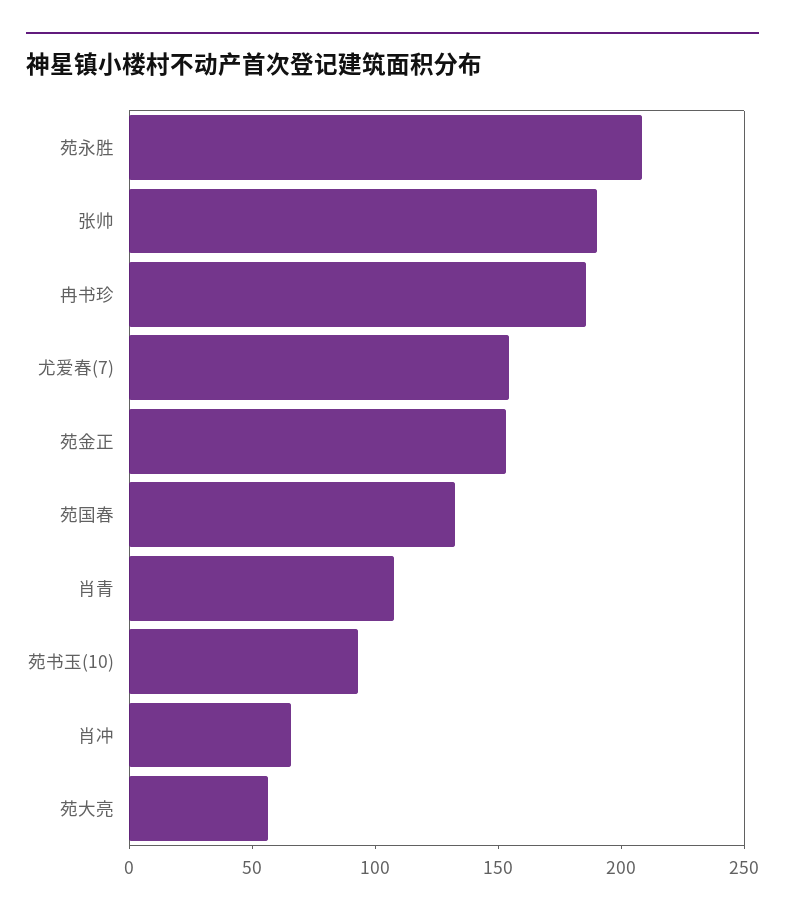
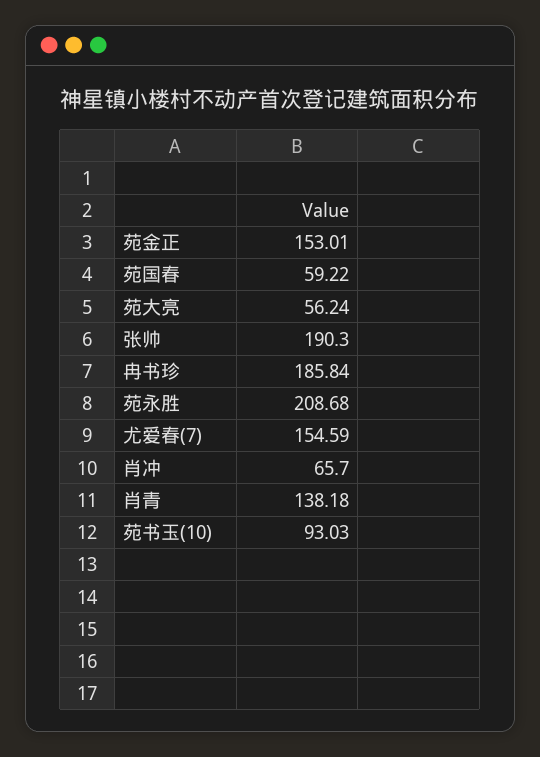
  {
    "苑永胜": 208.68,
    "张帅": 190.3,
    "冉书珍": 185.84,
    "尤爱春(7)": 154.59,
    "苑金正": 153.01,
-   "苑国春": 130,
+   "苑国春": 59.22,
-   "肖青": 110,
+   "肖青": 138.18,
    "苑书玉(10)": 93.03,
    "肖冲": 65.7,
    "苑大亮": 56.24
  }

